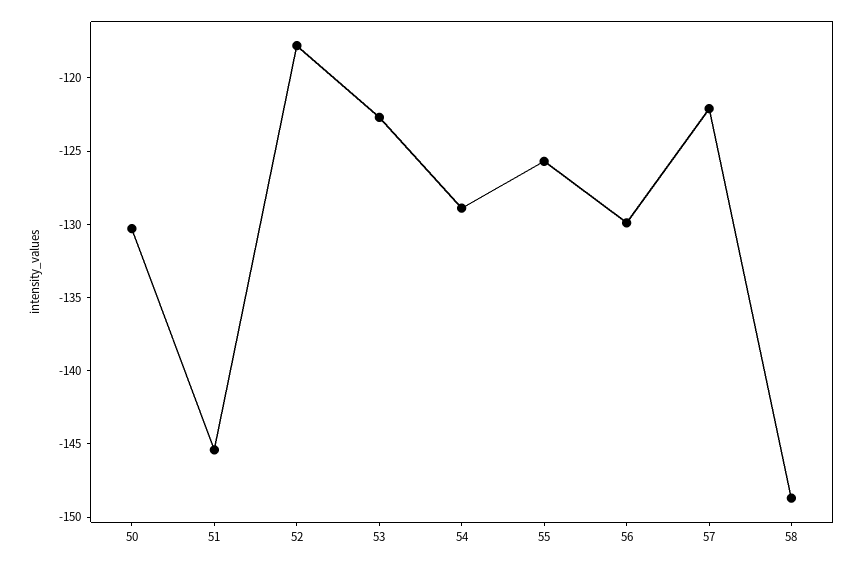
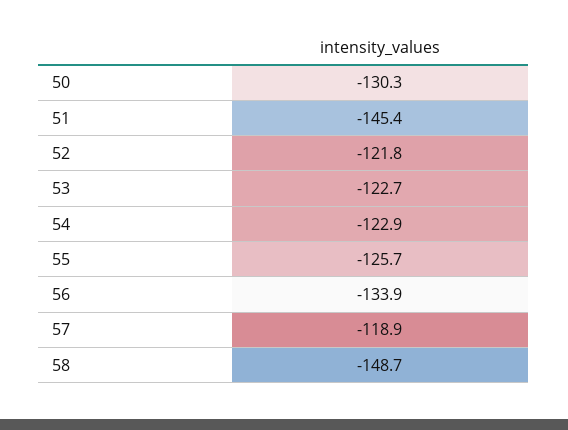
  {
    "50": -130.3,
    "51": -145.4,
-   "52": -118,
+   "52": -121.8,
    "53": -122.7,
-   "54": -129,
+   "54": -122.9,
    "55": -125.7,
-   "56": -130,
+   "56": -133.9,
-   "57": -122,
+   "57": -118.9,
    "58": -148.7
  }

